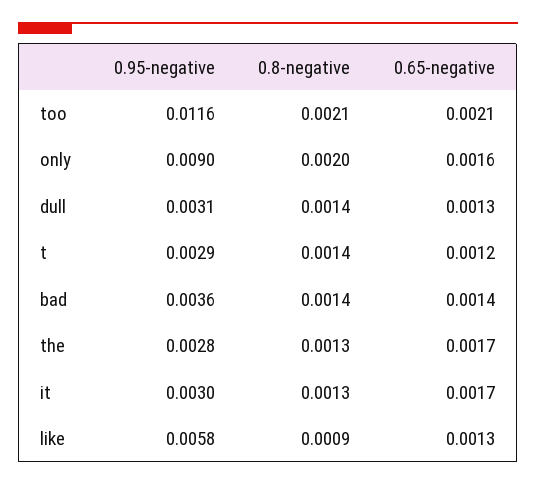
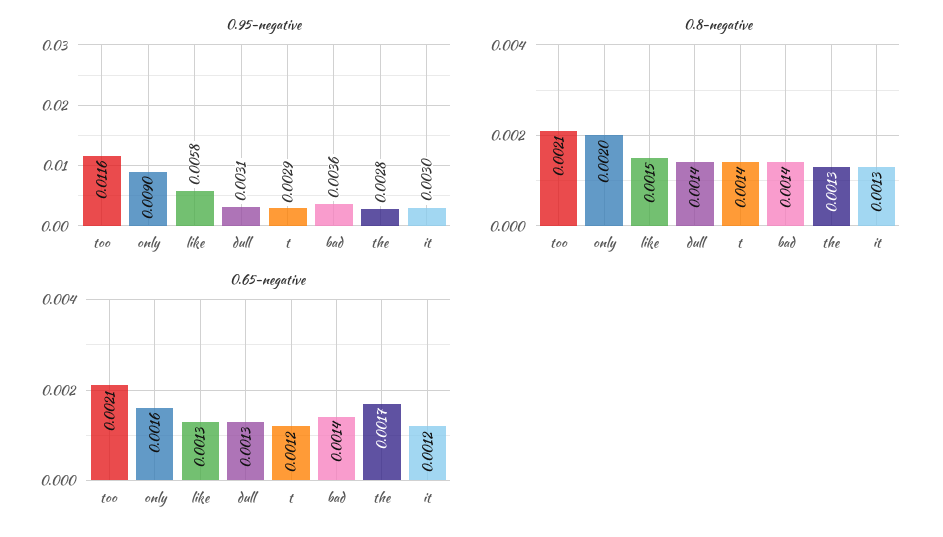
  {
    "0.95-negative": {
      "too": 0.0116,
      "only": 0.009,
      "dull": 0.0031,
      "t": 0.0029,
      "bad": 0.0036,
      "the": 0.0028,
      "it": 0.003,
      "like": 0.0058
    },
    "0.8-negative": {
      "too": 0.0021,
      "only": 0.002,
      "dull": 0.0014,
      "t": 0.0014,
      "bad": 0.0014,
      "the": 0.0013,
      "it": 0.0013,
-     "like": 0.0009
+     "like": 0.0015
    },
    "0.65-negative": {
      "too": 0.0021,
      "only": 0.0016,
      "dull": 0.0013,
      "t": 0.0012,
      "bad": 0.0014,
      "the": 0.0017,
-     "it": 0.0017,
+     "it": 0.0012,
      "like": 0.0013
    }
  }

